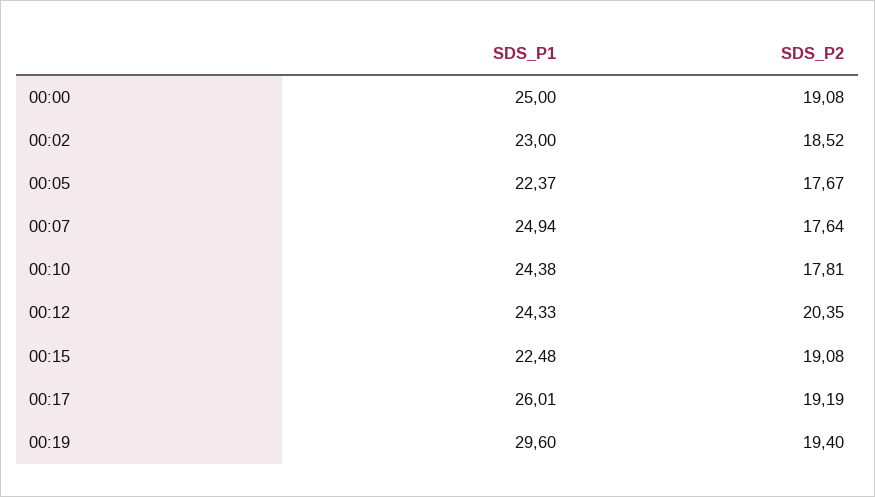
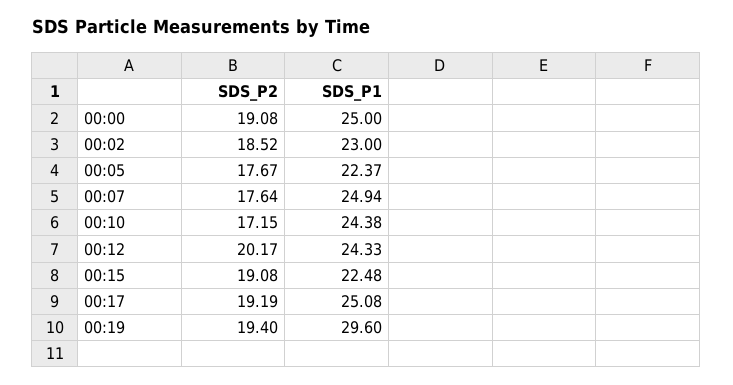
  {
    "SDS_P1": {
      "00:00": 25,
      "00:02": 23,
      "00:05": 22.37,
      "00:07": 24.94,
      "00:10": 24.38,
      "00:12": 24.33,
      "00:15": 22.48,
-     "00:17": 26.01,
+     "00:17": 25.08,
      "00:19": 29.6
    },
    "SDS_P2": {
      "00:00": 19.08,
      "00:02": 18.52,
      "00:05": 17.67,
      "00:07": 17.64,
-     "00:10": 17.81,
+     "00:10": 17.15,
-     "00:12": 20.35,
+     "00:12": 20.17,
      "00:15": 19.08,
      "00:17": 19.19,
      "00:19": 19.4
    }
  }

